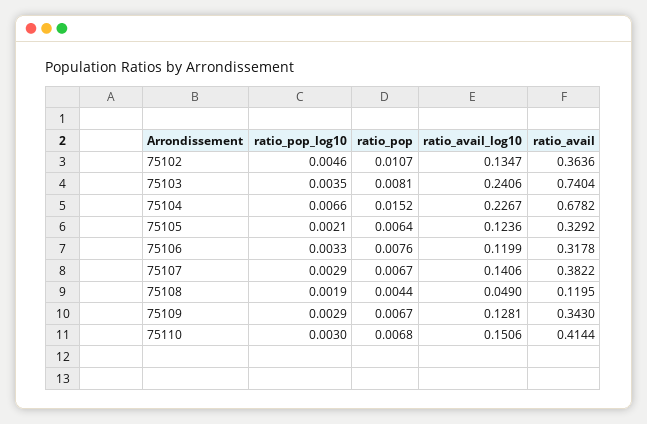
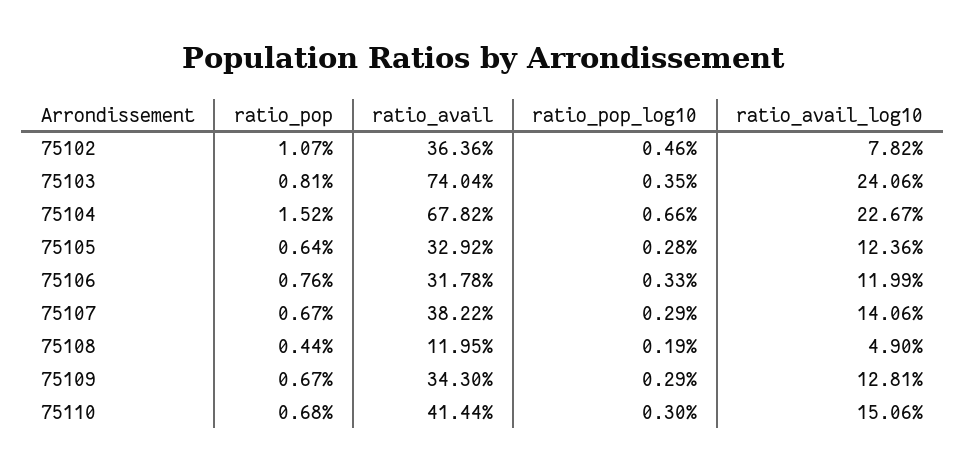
  {
    "ratio_pop_log10": {
      "75102": 0.0046,
      "75103": 0.0035,
      "75104": 0.0066,
-     "75105": 0.0021,
+     "75105": 0.0028,
      "75106": 0.0033,
      "75107": 0.0029,
      "75108": 0.0019,
      "75109": 0.0029,
      "75110": 0.003
    },
    "ratio_pop": {
      "75102": 0.0107,
      "75103": 0.0081,
      "75104": 0.0152,
      "75105": 0.0064,
      "75106": 0.0076,
      "75107": 0.0067,
      "75108": 0.0044,
      "75109": 0.0067,
      "75110": 0.0068
    },
    "ratio_avail_log10": {
-     "75102": 0.1347,
+     "75102": 0.0782,
      "75103": 0.2406,
      "75104": 0.2267,
      "75105": 0.1236,
      "75106": 0.1199,
      "75107": 0.1406,
      "75108": 0.049,
      "75109": 0.1281,
      "75110": 0.1506
    },
    "ratio_avail": {
      "75102": 0.3636,
      "75103": 0.7404,
      "75104": 0.6782,
      "75105": 0.3292,
      "75106": 0.3178,
      "75107": 0.3822,
      "75108": 0.1195,
      "75109": 0.343,
      "75110": 0.4144
    }
  }

